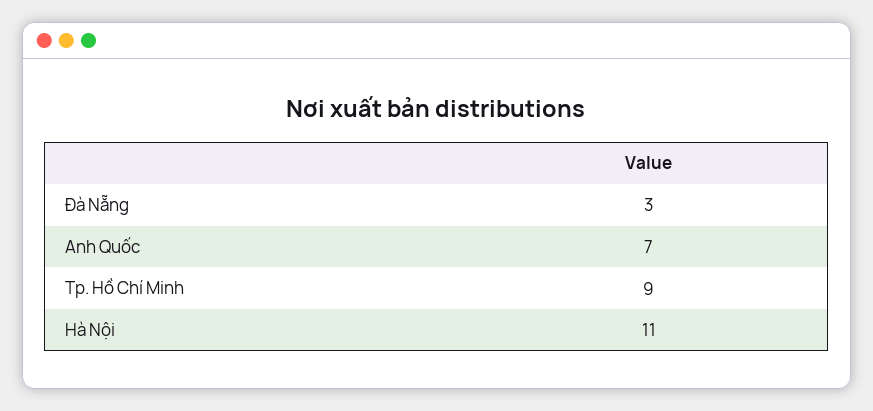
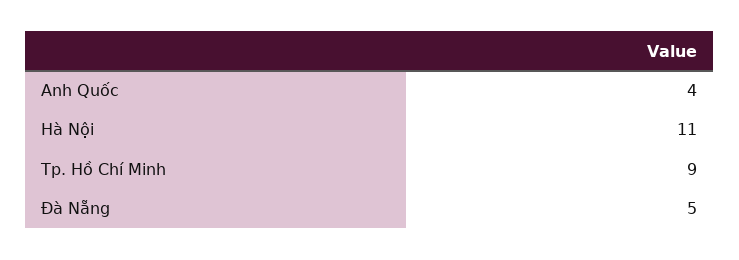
  {
-   "Đà Nẵng": 3,
+   "Đà Nẵng": 5,
-   "Anh Quốc": 7,
+   "Anh Quốc": 4,
    "Tp. Hồ Chí Minh": 9,
    "Hà Nội": 11
  }

